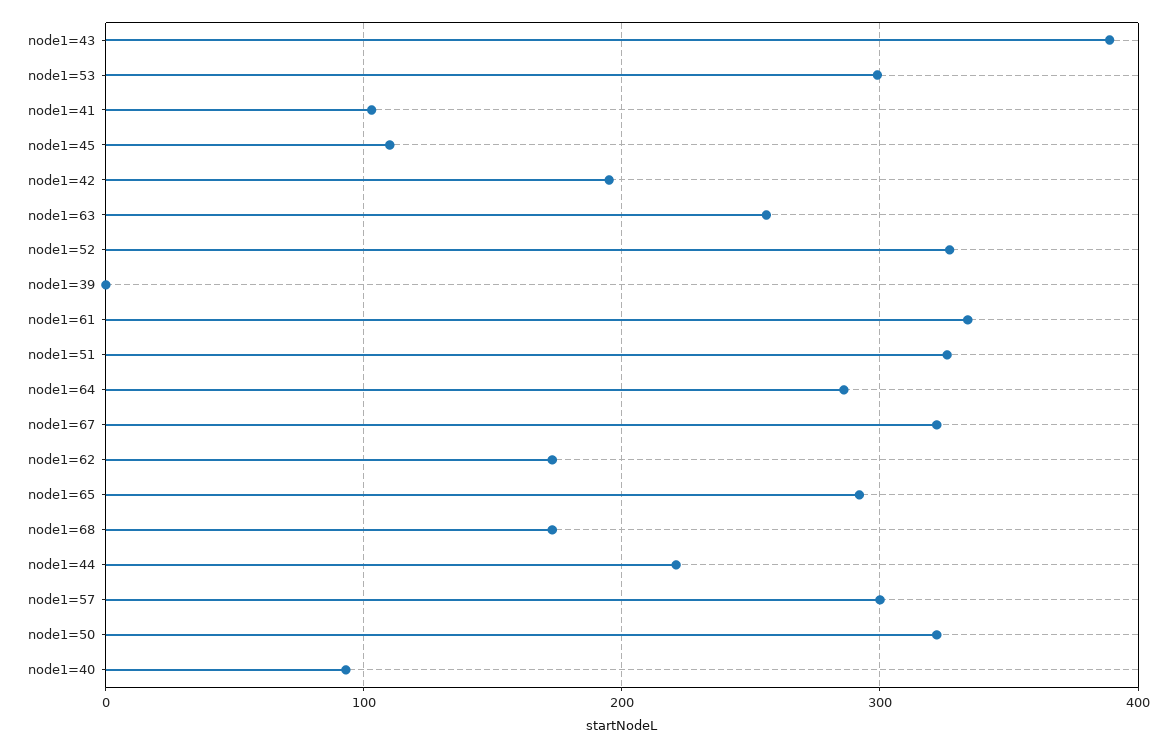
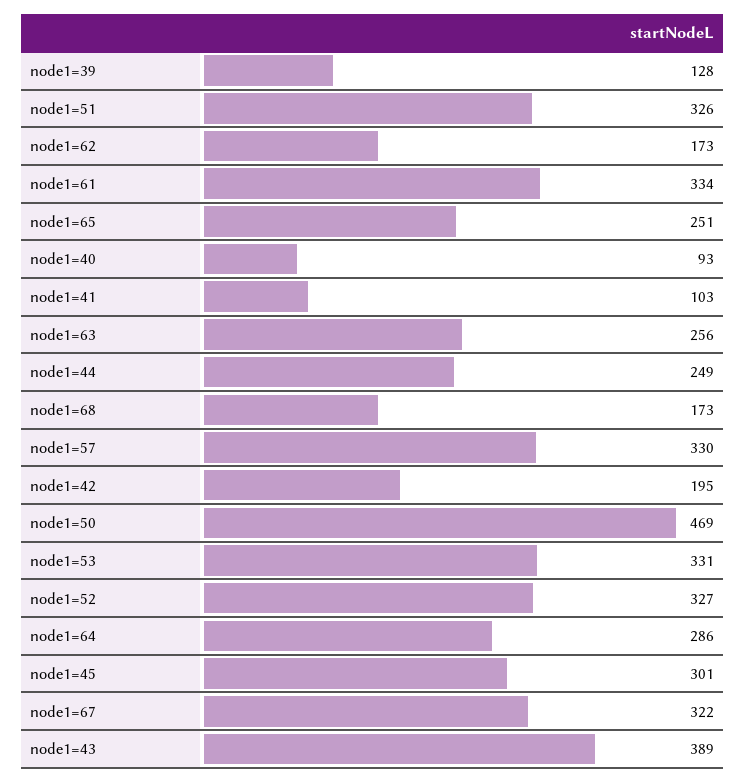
  {
    "node1=43": 389,
-   "node1=53": 300,
+   "node1=53": 331,
    "node1=41": 103,
-   "node1=45": 110,
+   "node1=45": 301,
    "node1=42": 195,
    "node1=63": 256,
    "node1=52": 327,
-   "node1=39": 0,
+   "node1=39": 128,
    "node1=61": 334,
    "node1=51": 326,
    "node1=64": 286,
    "node1=67": 322,
    "node1=62": 173,
-   "node1=65": 290,
+   "node1=65": 251,
    "node1=68": 173,
-   "node1=44": 220,
+   "node1=44": 249,
-   "node1=57": 300,
+   "node1=57": 330,
-   "node1=50": 320,
+   "node1=50": 469,
    "node1=40": 93
  }

